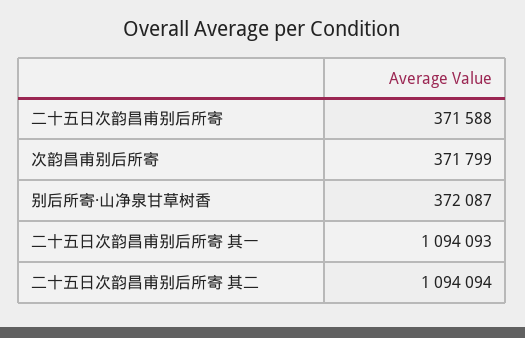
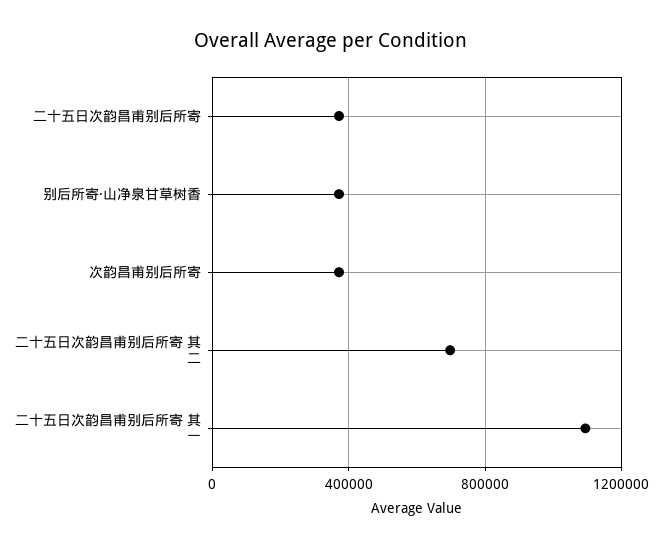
  {
    "二十五日次韵昌甫别后所寄": 371588,
    "次韵昌甫别后所寄": 371799,
    "别后所寄·山净泉甘草树香": 372087,
    "二十五日次韵昌甫别后所寄 其一": 1094093,
-   "二十五日次韵昌甫别后所寄 其二": 1094094
+   "二十五日次韵昌甫别后所寄 其二": 700000
  }

